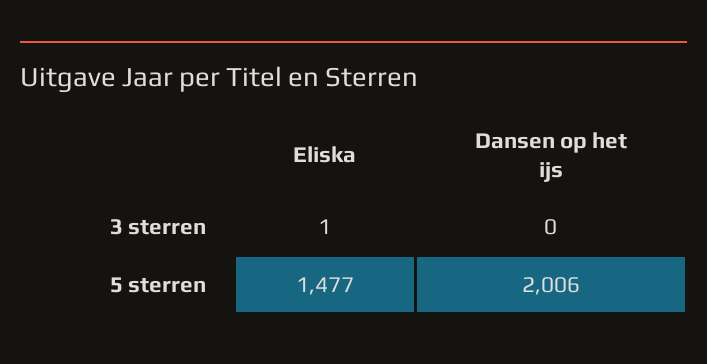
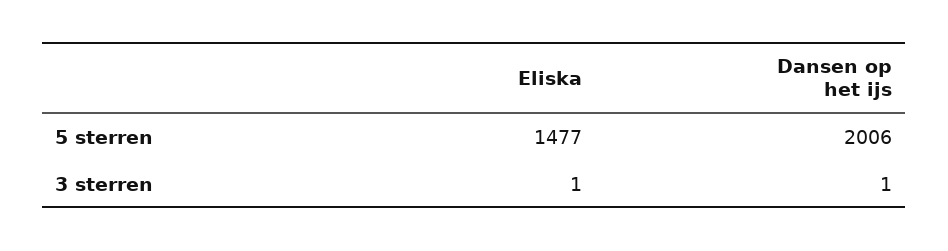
  {
    "Eliska": {
      "3 sterren": 1,
      "5 sterren": 1477
    },
    "Dansen op het ijs": {
-     "3 sterren": 0,
+     "3 sterren": 1,
      "5 sterren": 2006
    }
  }

